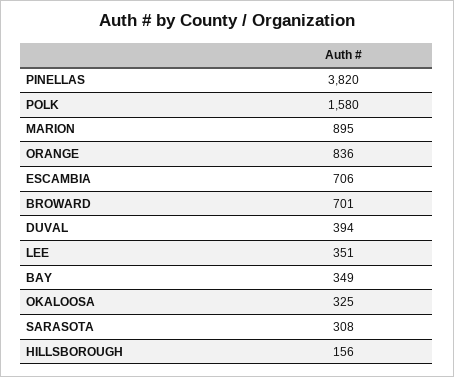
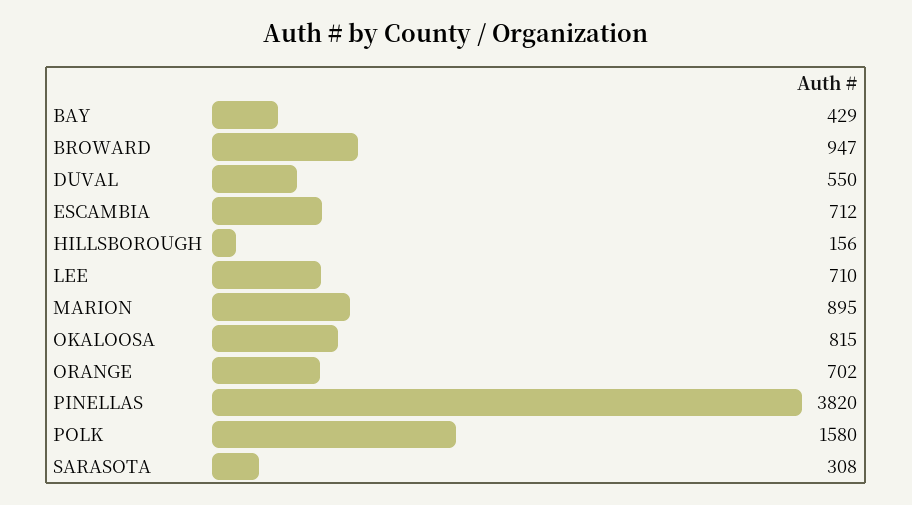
  {
    "PINELLAS": 3820,
    "POLK": 1580,
    "MARION": 895,
-   "ORANGE": 836,
+   "ORANGE": 702,
-   "ESCAMBIA": 706,
+   "ESCAMBIA": 712,
-   "BROWARD": 701,
+   "BROWARD": 947,
-   "DUVAL": 394,
+   "DUVAL": 550,
-   "LEE": 351,
+   "LEE": 710,
-   "BAY": 349,
+   "BAY": 429,
-   "OKALOOSA": 325,
+   "OKALOOSA": 815,
    "SARASOTA": 308,
    "HILLSBOROUGH": 156
  }

